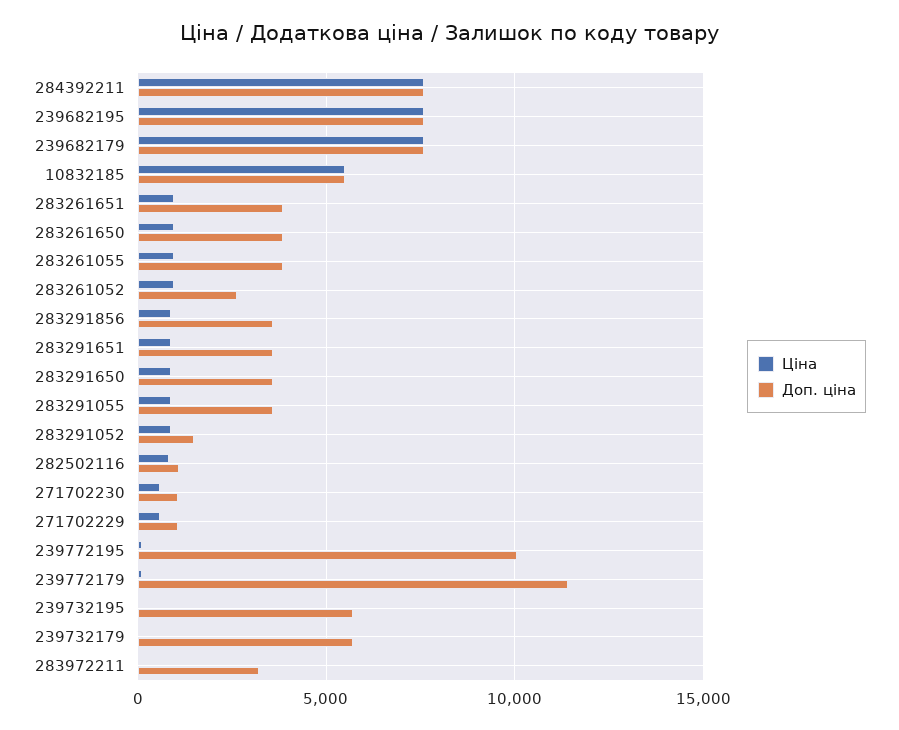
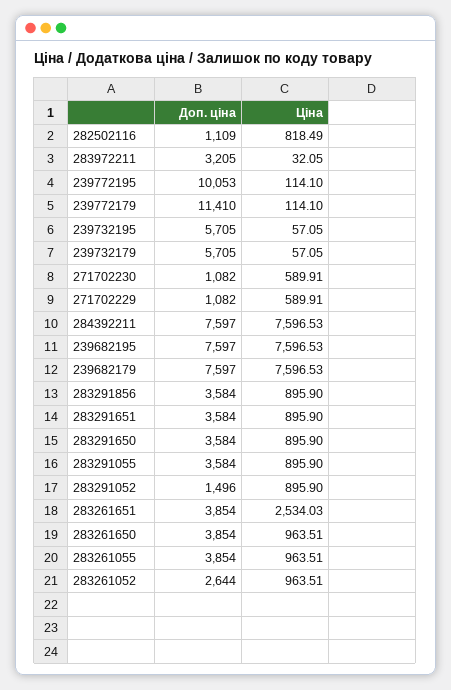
  {
    "Ціна": {
      "284392211": 7596.53,
      "239682195": 7596.53,
      "239682179": 7596.53,
-     "10832185": 5500,
-     "283261651": 1000,
+     "283261651": 2534.03,
      "283261650": 963.51,
      "283261055": 963.51,
      "283261052": 963.51,
      "283291856": 895.9,
      "283291651": 895.9,
      "283291650": 895.9,
      "283291055": 895.9,
      "283291052": 895.9,
      "282502116": 818.49,
      "271702230": 589.91,
      "271702229": 589.91,
      "239772195": 114.1,
      "239772179": 114.1,
      "239732195": 57.05,
      "239732179": 57.05,
      "283972211": 32.05
    },
    "Доп. ціна": {
      "284392211": 7597,
      "239682195": 7597,
      "239682179": 7597,
-     "10832185": 5500,
      "283261651": 3854,
      "283261650": 3854,
      "283261055": 3854,
      "283261052": 2644,
      "283291856": 3584,
      "283291651": 3584,
      "283291650": 3584,
      "283291055": 3584,
      "283291052": 1496,
      "282502116": 1109,
      "271702230": 1082,
      "271702229": 1082,
      "239772195": 10053,
      "239772179": 11410,
      "239732195": 5705,
      "239732179": 5705,
      "283972211": 3205
    }
  }

